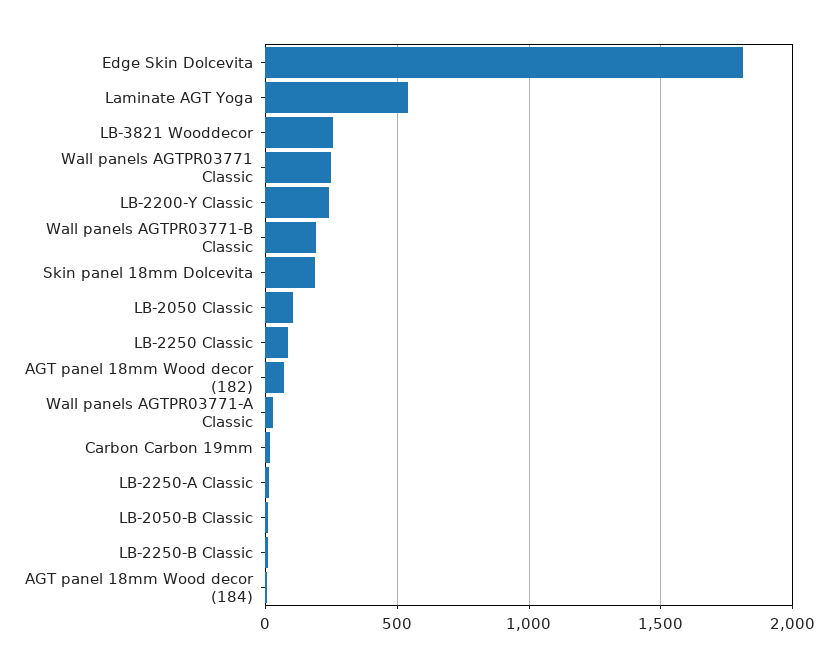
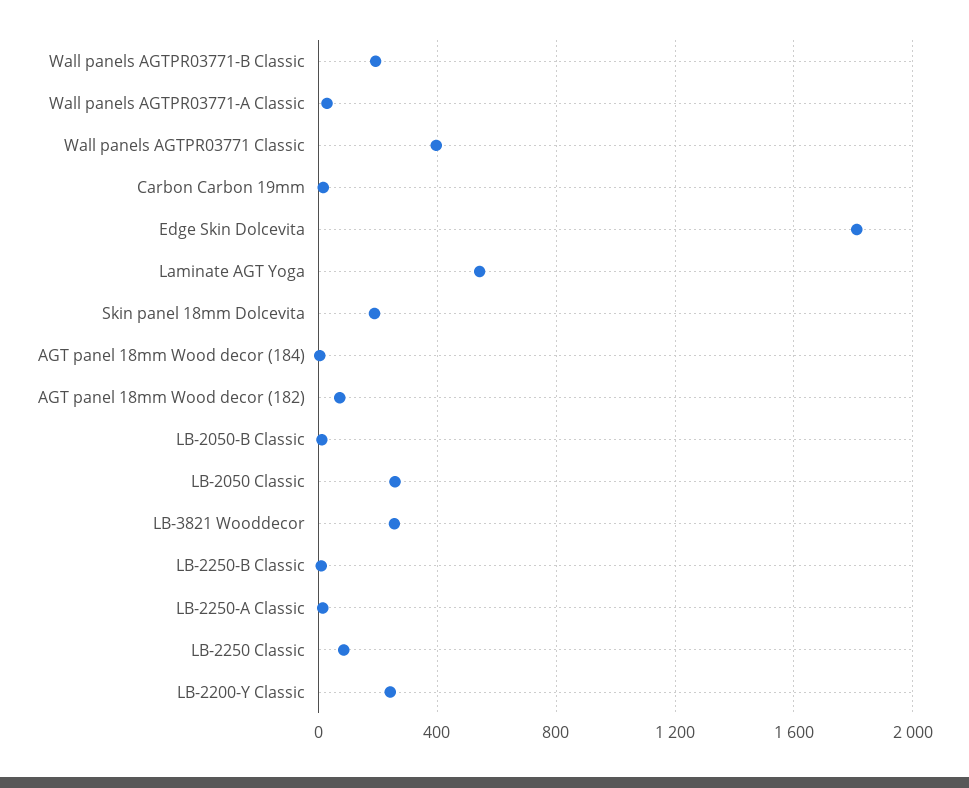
  {
    "Edge Skin Dolcevita": 1800,
    "Laminate AGT Yoga": 550,
    "LB-3821 Wooddecor": 250,
-   "Wall panels AGTPR03771 Classic": 250,
+   "Wall panels AGTPR03771 Classic": 400,
    "LB-2200-Y Classic": 250,
    "Wall panels AGTPR03771-B Classic": 200,
    "Skin panel 18mm Dolcevita": 200,
-   "LB-2050 Classic": 100,
+   "LB-2050 Classic": 250,
    "LB-2250 Classic": 100,
    "AGT panel 18mm Wood decor (182)": 50,
    "Wall panels AGTPR03771-A Classic": 50,
    "Carbon Carbon 19mm": 0,
    "LB-2250-A Classic": 0,
    "LB-2050-B Classic": 0,
    "LB-2250-B Classic": 0,
    "AGT panel 18mm Wood decor (184)": 0
  }

